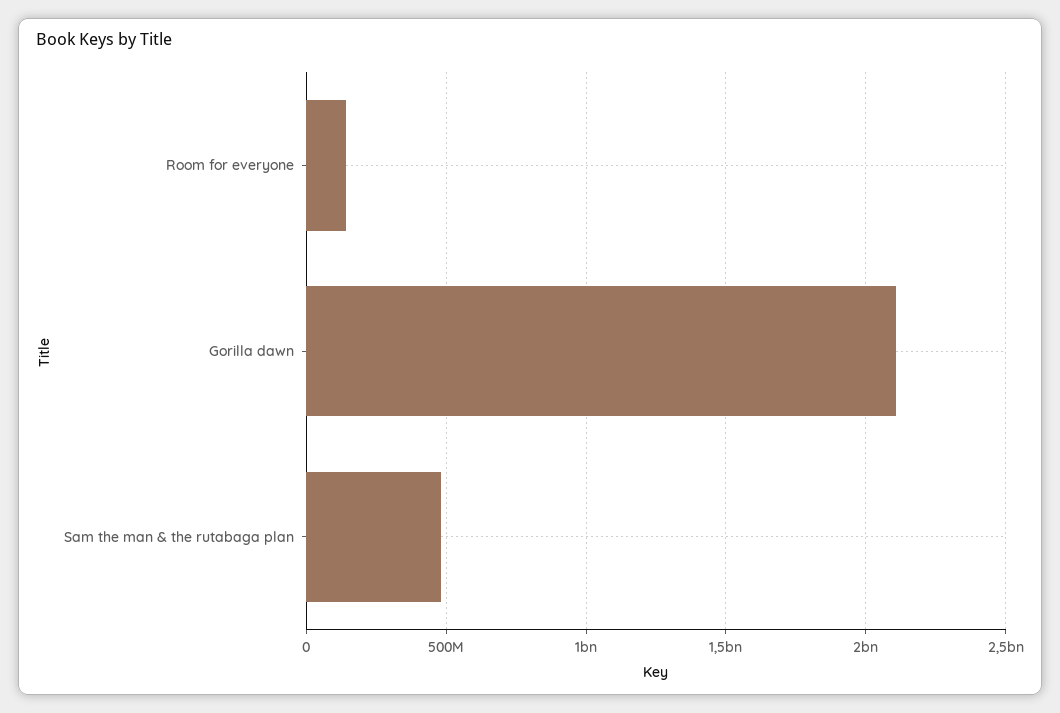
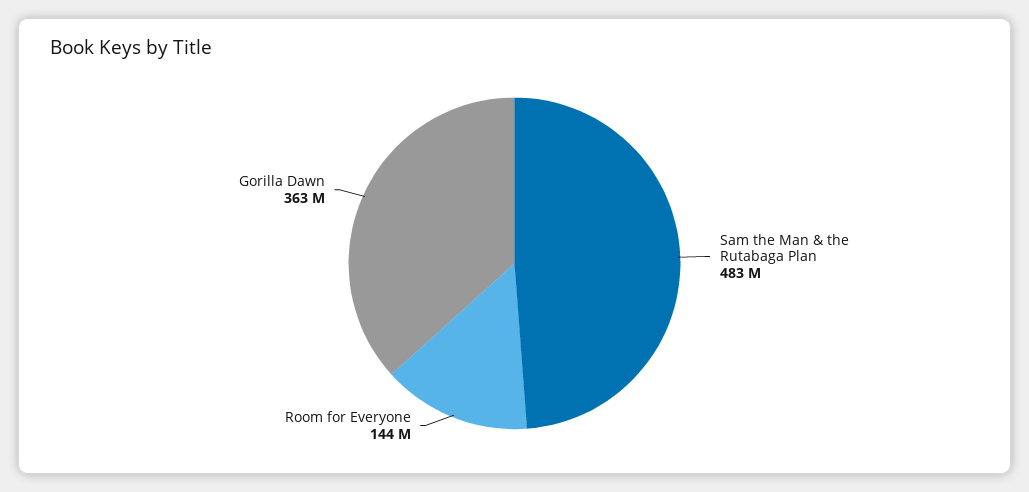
  {
    "Room for everyone": 144000000,
-   "Gorilla dawn": 2100000000,
+   "Gorilla dawn": 363000000,
    "Sam the man & the rutabaga plan": 483000000
  }

